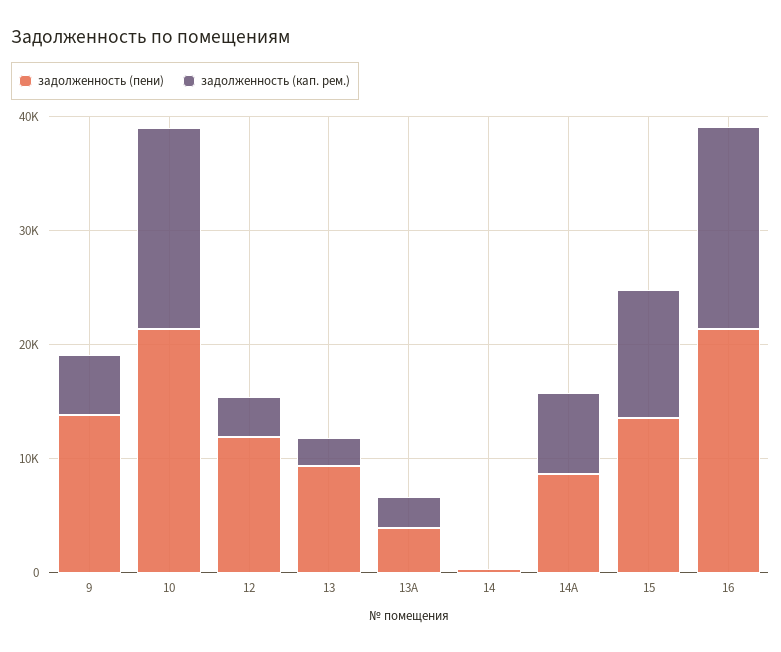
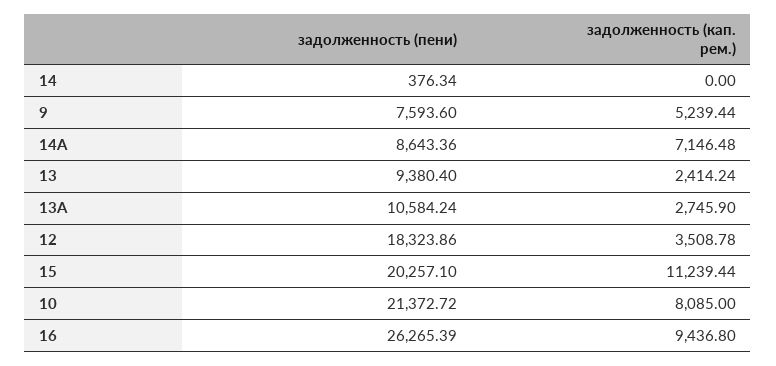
  {
    "задолженность (пени)": {
-     "9": 14000,
+     "9": 7593.6,
      "10": 21372.72,
-     "12": 12000,
+     "12": 18323.86,
      "13": 9380.4,
-     "13А": 4000,
+     "13А": 10584.24,
      "14": 376.34,
      "14А": 8643.36,
-     "15": 14000,
+     "15": 20257.1,
-     "16": 22000
+     "16": 26265.39
    },
    "задолженность (кап. рем.)": {
      "9": 5239.44,
-     "10": 18000,
+     "10": 8085,
      "12": 3508.78,
      "13": 2414.24,
      "13А": 2745.9,
      "14": 0,
      "14А": 7146.48,
      "15": 11239.44,
-     "16": 18000
+     "16": 9436.8
    }
  }

